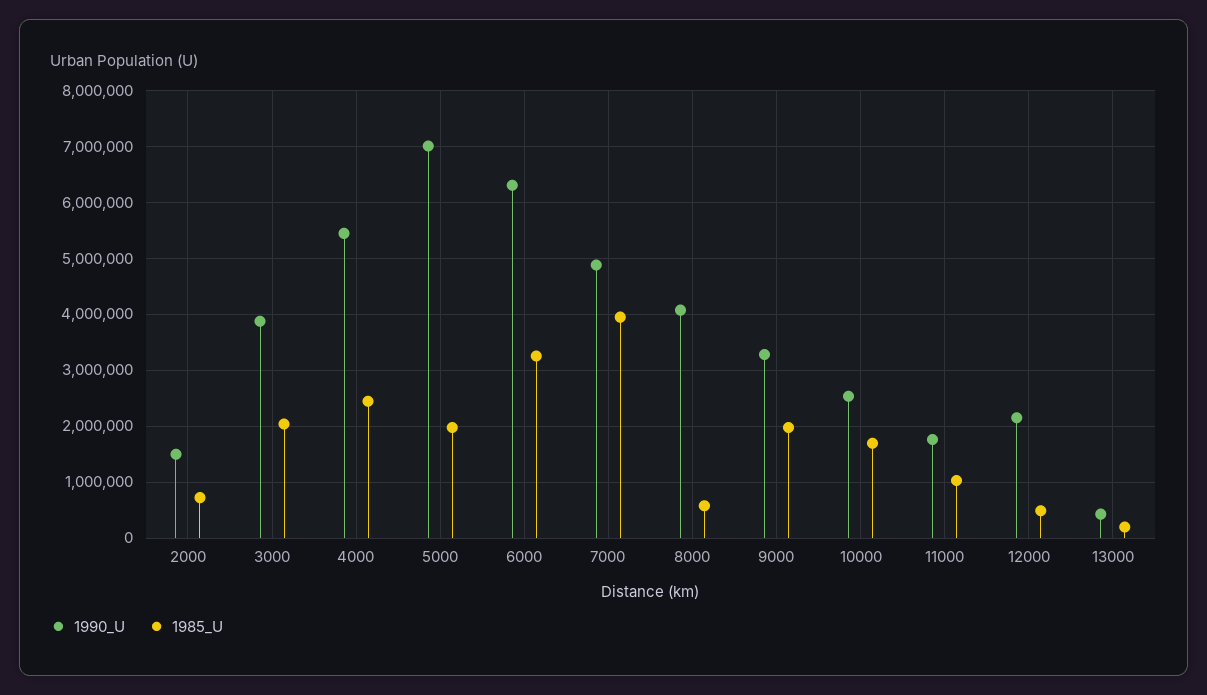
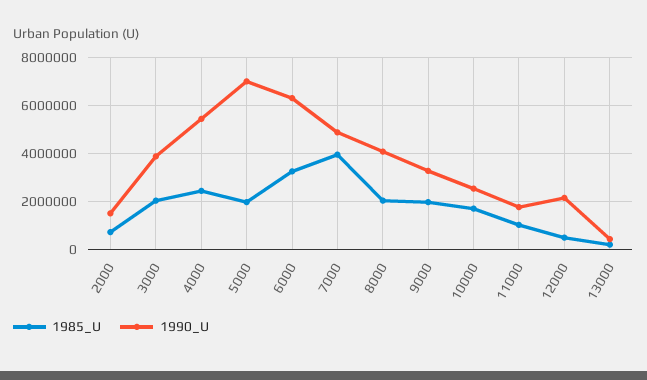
  {
    "1990_U": {
      "2000": 1400000,
      "3000": 3800000,
      "4000": 5400000,
      "5000": 7000000,
      "6000": 6400000,
      "7000": 4800000,
      "8000": 4000000,
      "9000": 3200000,
      "10000": 2600000,
      "11000": 1800000,
      "12000": 2200000,
      "13000": 400000
    },
    "1985_U": {
      "2000": 800000,
      "3000": 2000000,
      "4000": 2400000,
      "5000": 2000000,
      "6000": 3200000,
      "7000": 4000000,
-     "8000": 600000,
+     "8000": 2000000,
      "9000": 2000000,
      "10000": 1600000,
      "11000": 1000000,
      "12000": 400000,
      "13000": 200000
    }
  }

